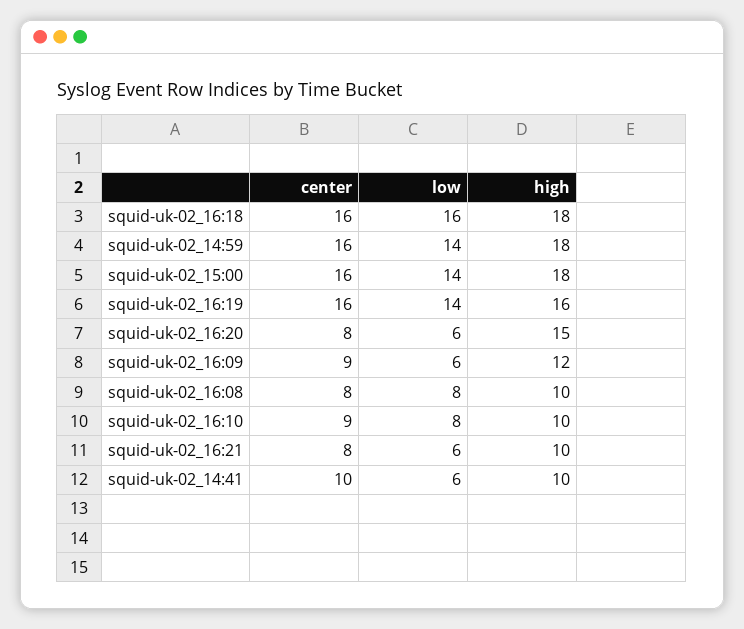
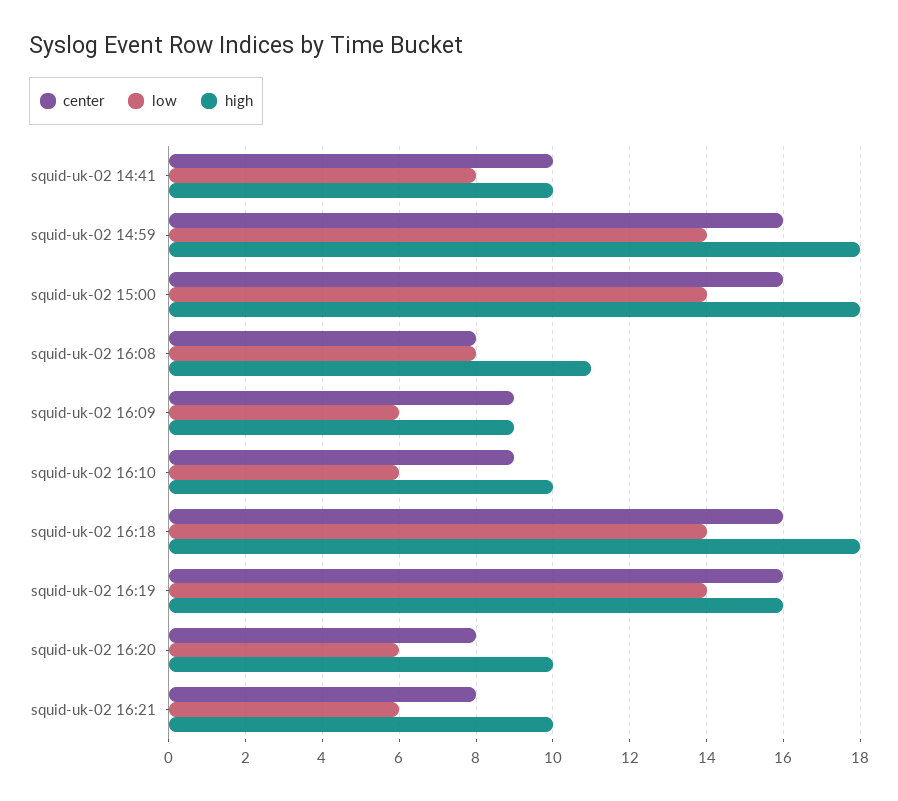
  {
    "center": {
      "squid-uk-02_16:18": 16,
      "squid-uk-02_14:59": 16,
      "squid-uk-02_15:00": 16,
      "squid-uk-02_16:19": 16,
      "squid-uk-02_16:20": 8,
      "squid-uk-02_16:09": 9,
      "squid-uk-02_16:08": 8,
      "squid-uk-02_16:10": 9,
      "squid-uk-02_16:21": 8,
      "squid-uk-02_14:41": 10
    },
    "low": {
-     "squid-uk-02_16:18": 16,
+     "squid-uk-02_16:18": 14,
      "squid-uk-02_14:59": 14,
      "squid-uk-02_15:00": 14,
      "squid-uk-02_16:19": 14,
      "squid-uk-02_16:20": 6,
      "squid-uk-02_16:09": 6,
      "squid-uk-02_16:08": 8,
-     "squid-uk-02_16:10": 8,
+     "squid-uk-02_16:10": 6,
      "squid-uk-02_16:21": 6,
-     "squid-uk-02_14:41": 6
+     "squid-uk-02_14:41": 8
    },
    "high": {
      "squid-uk-02_16:18": 18,
      "squid-uk-02_14:59": 18,
      "squid-uk-02_15:00": 18,
      "squid-uk-02_16:19": 16,
-     "squid-uk-02_16:20": 15,
+     "squid-uk-02_16:20": 10,
-     "squid-uk-02_16:09": 12,
+     "squid-uk-02_16:09": 9,
-     "squid-uk-02_16:08": 10,
+     "squid-uk-02_16:08": 11,
      "squid-uk-02_16:10": 10,
      "squid-uk-02_16:21": 10,
      "squid-uk-02_14:41": 10
    }
  }

